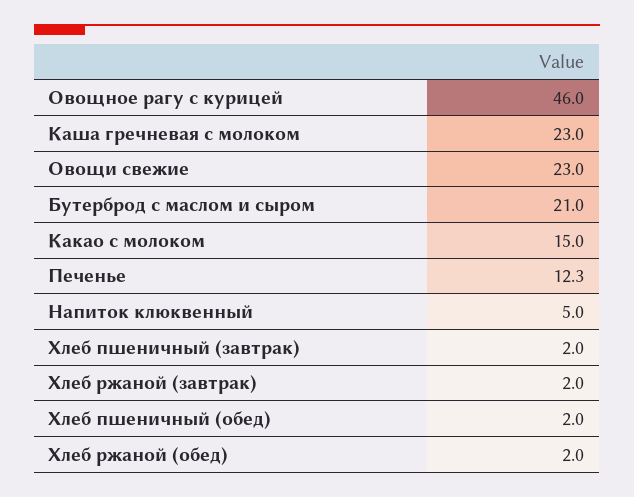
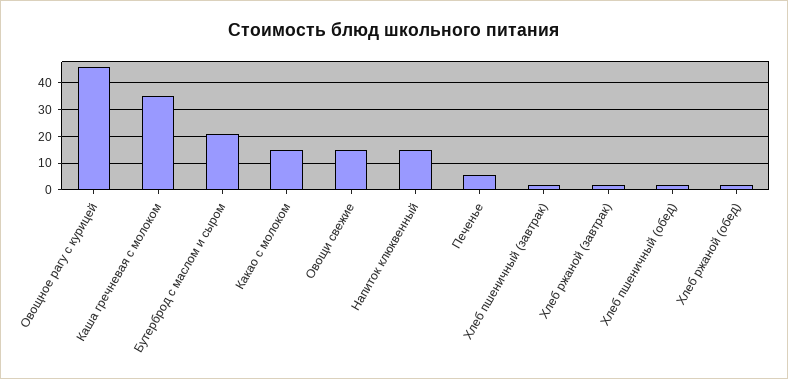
  {
    "Овощное рагу с курицей": 46,
-   "Каша гречневая с молоком": 23,
+   "Каша гречневая с молоком": 35,
-   "Овощи свежие": 23,
+   "Овощи свежие": 15,
    "Бутерброд с маслом и сыром": 21,
    "Какао с молоком": 15,
-   "Печенье": 12.3,
+   "Печенье": 5,
-   "Напиток клюквенный": 5,
+   "Напиток клюквенный": 15,
    "Хлеб пшеничный (завтрак)": 2,
    "Хлеб ржаной (завтрак)": 2,
    "Хлеб пшеничный (обед)": 2,
    "Хлеб ржаной (обед)": 2
  }

